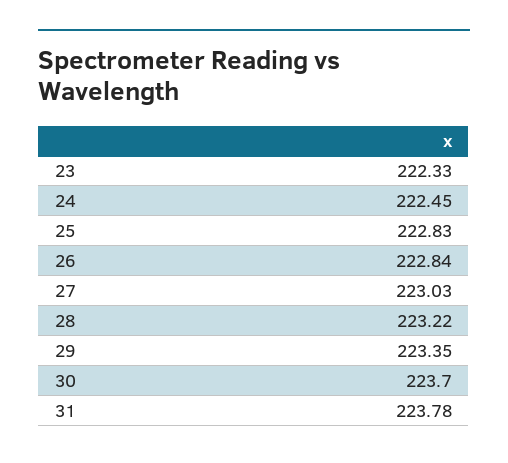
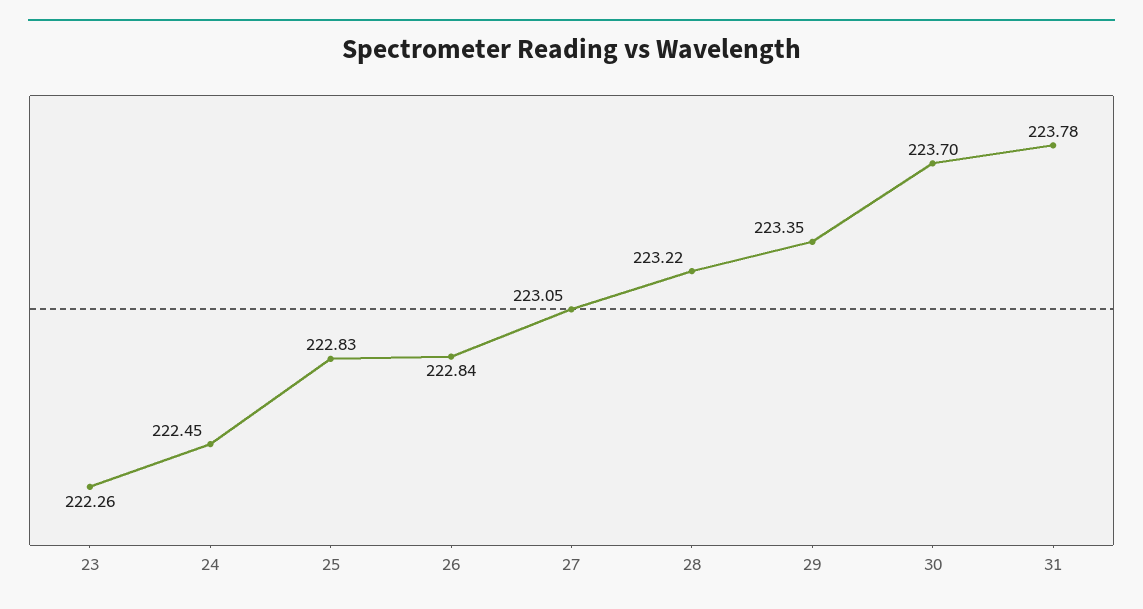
  {
-   "23": 222.33,
+   "23": 222.26,
    "24": 222.45,
    "25": 222.83,
    "26": 222.84,
-   "27": 223.03,
+   "27": 223.05,
    "28": 223.22,
    "29": 223.35,
    "30": 223.7,
    "31": 223.78
  }

